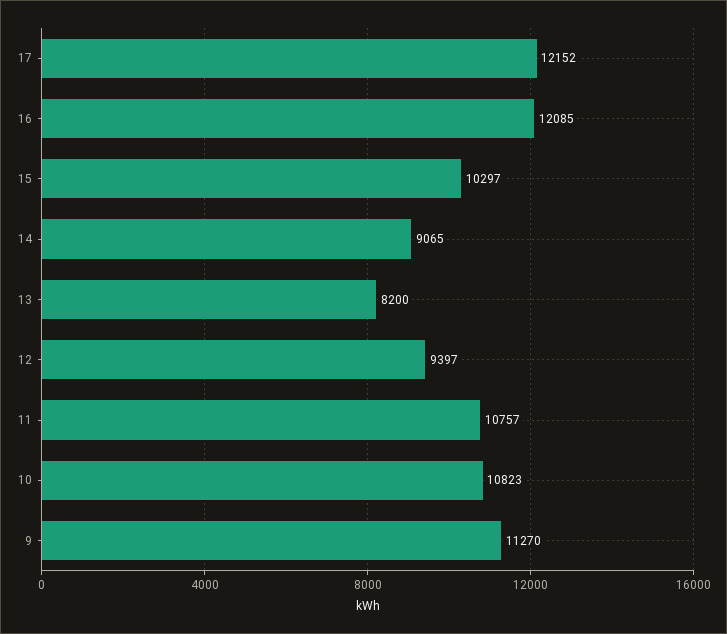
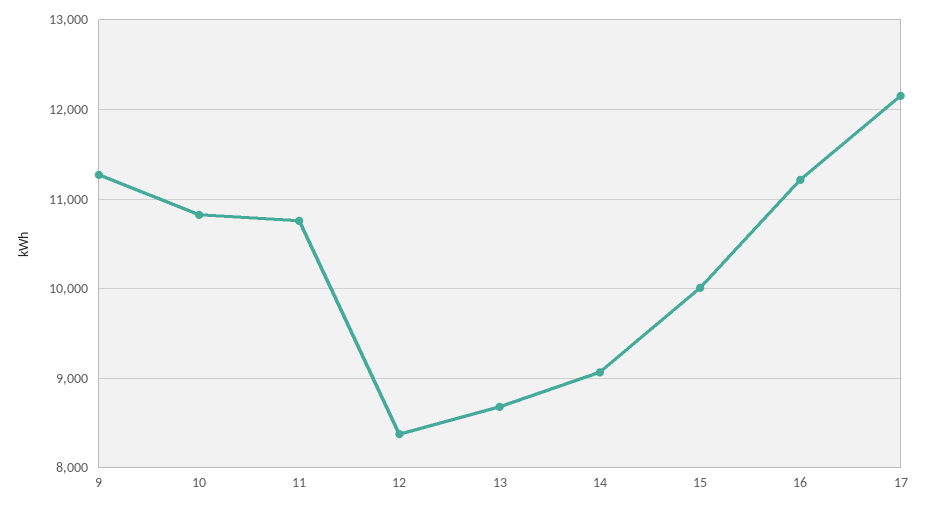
  {
    "17": 12152,
-   "16": 12085,
+   "16": 11200,
-   "15": 10297,
+   "15": 10000,
    "14": 9065,
-   "13": 8200,
+   "13": 8700,
-   "12": 9397,
+   "12": 8400,
    "11": 10757,
    "10": 10823,
    "9": 11270
  }

